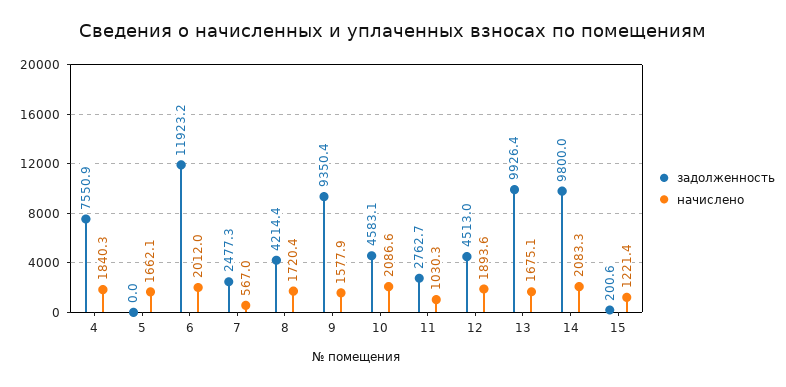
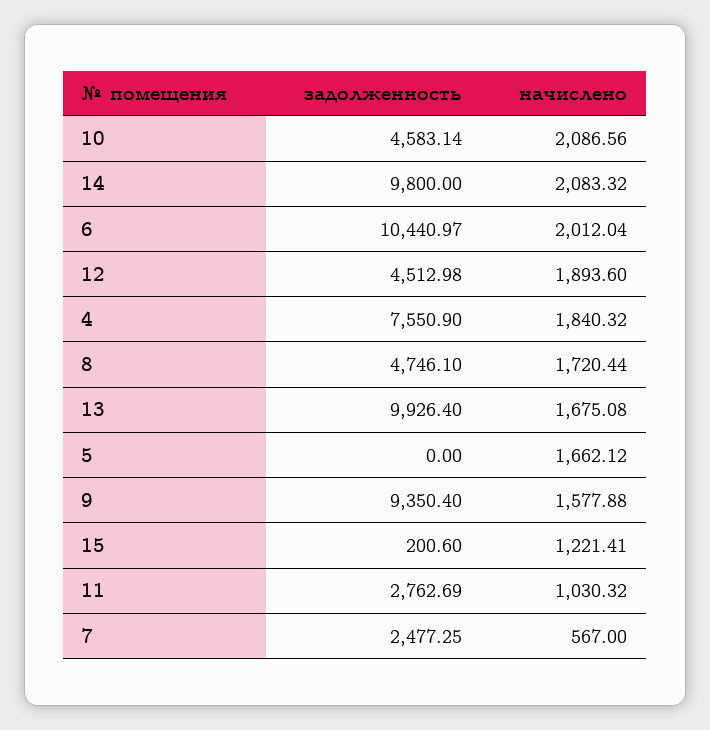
  {
    "задолженность": {
      "4": 7550.9,
      "5": 0,
-     "6": 11923.2,
+     "6": 10440.97,
      "7": 2477.25,
-     "8": 4214.4,
+     "8": 4746.1,
      "9": 9350.4,
      "10": 4583.14,
      "11": 2762.69,
      "12": 4512.98,
      "13": 9926.4,
      "14": 9800,
      "15": 200.6
    },
    "начислено": {
      "4": 1840.32,
      "5": 1662.12,
      "6": 2012.04,
      "7": 567,
      "8": 1720.44,
      "9": 1577.88,
      "10": 2086.56,
      "11": 1030.32,
      "12": 1893.6,
      "13": 1675.08,
      "14": 2083.32,
      "15": 1221.41
    }
  }

